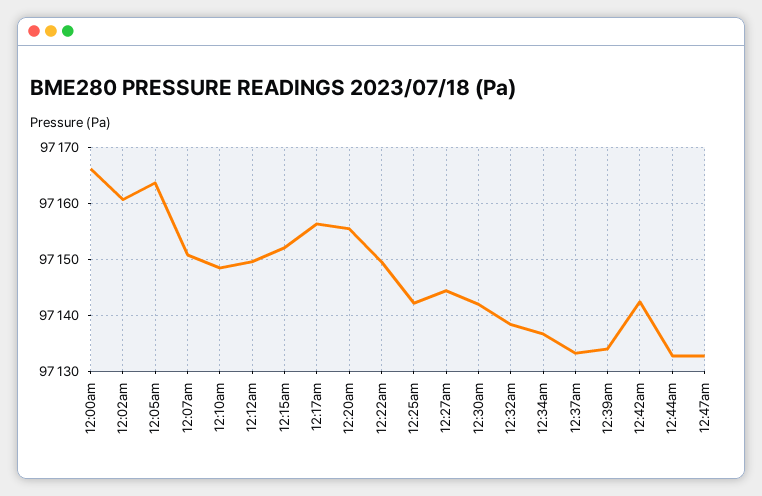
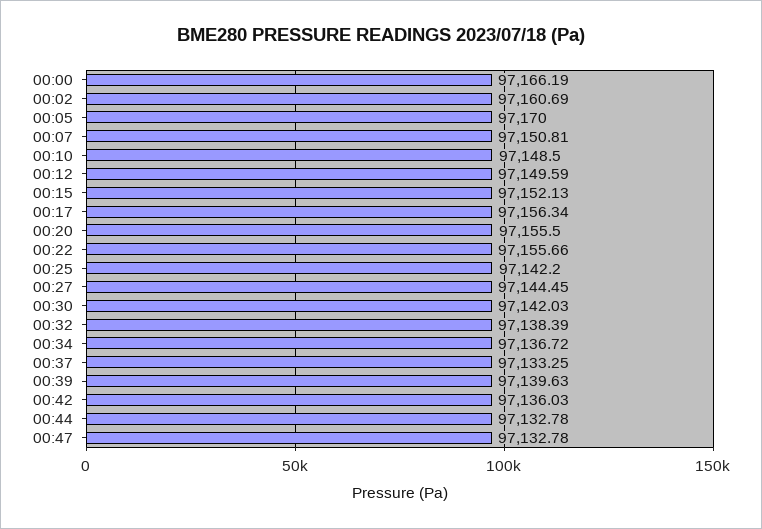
  {
    "12:00am": 97166.19,
    "12:02am": 97160.69,
-   "12:05am": 97164,
+   "12:05am": 97170,
    "12:07am": 97150.81,
    "12:10am": 97148.5,
    "12:12am": 97149.59,
    "12:15am": 97152.13,
    "12:17am": 97156.34,
    "12:20am": 97155.5,
-   "12:22am": 97150,
+   "12:22am": 97155.66,
    "12:25am": 97142.2,
    "12:27am": 97144.45,
    "12:30am": 97142.03,
    "12:32am": 97138.39,
    "12:34am": 97136.72,
    "12:37am": 97133.25,
-   "12:39am": 97134,
+   "12:39am": 97139.63,
-   "12:42am": 97142,
+   "12:42am": 97136.03,
    "12:44am": 97132.78,
    "12:47am": 97132.78
  }

